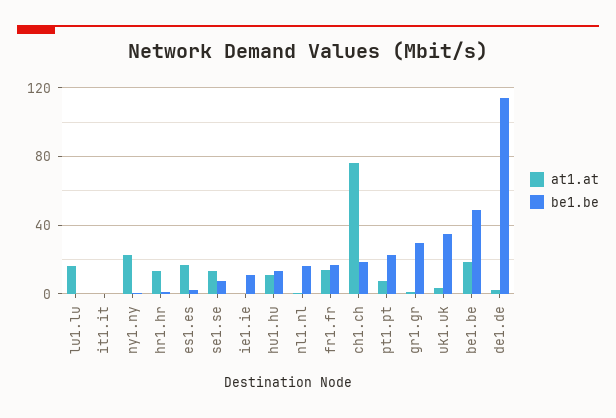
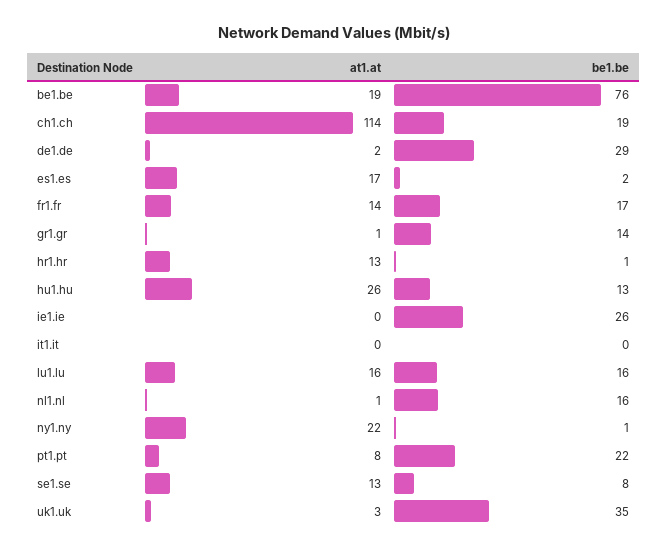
  {
    "at1.at": {
      "lu1.lu": 16,
      "it1.it": 0,
      "ny1.ny": 22,
      "hr1.hr": 13,
      "es1.es": 17,
      "se1.se": 13,
      "ie1.ie": 0,
-     "hu1.hu": 10,
+     "hu1.hu": 26,
      "nl1.nl": 1,
      "fr1.fr": 14,
-     "ch1.ch": 75,
+     "ch1.ch": 114,
      "pt1.pt": 8,
      "gr1.gr": 1,
      "uk1.uk": 3,
      "be1.be": 19,
      "de1.de": 2
    },
    "be1.be": {
-     "lu1.lu": 0,
+     "lu1.lu": 16,
      "it1.it": 0,
      "ny1.ny": 1,
      "hr1.hr": 1,
      "es1.es": 2,
      "se1.se": 8,
-     "ie1.ie": 10,
+     "ie1.ie": 26,
      "hu1.hu": 13,
      "nl1.nl": 16,
      "fr1.fr": 17,
      "ch1.ch": 19,
      "pt1.pt": 22,
-     "gr1.gr": 30,
+     "gr1.gr": 14,
      "uk1.uk": 35,
-     "be1.be": 50,
+     "be1.be": 76,
-     "de1.de": 115
+     "de1.de": 29
    }
  }

